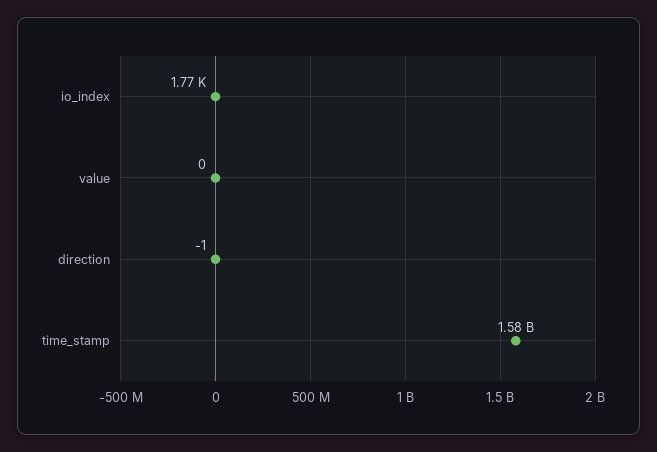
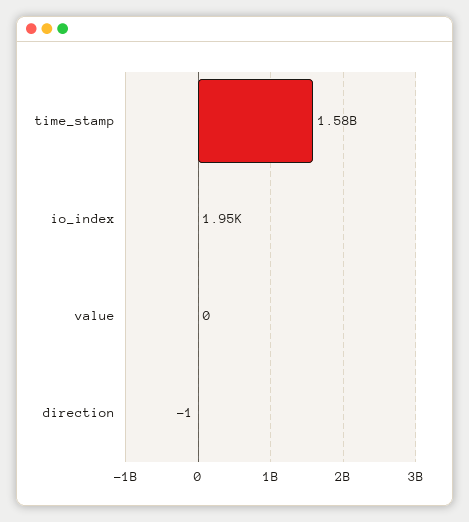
  {
-   "io_index": 1770,
+   "io_index": 1950,
    "value": 0,
    "direction": -1,
    "time_stamp": 1580000000
  }

